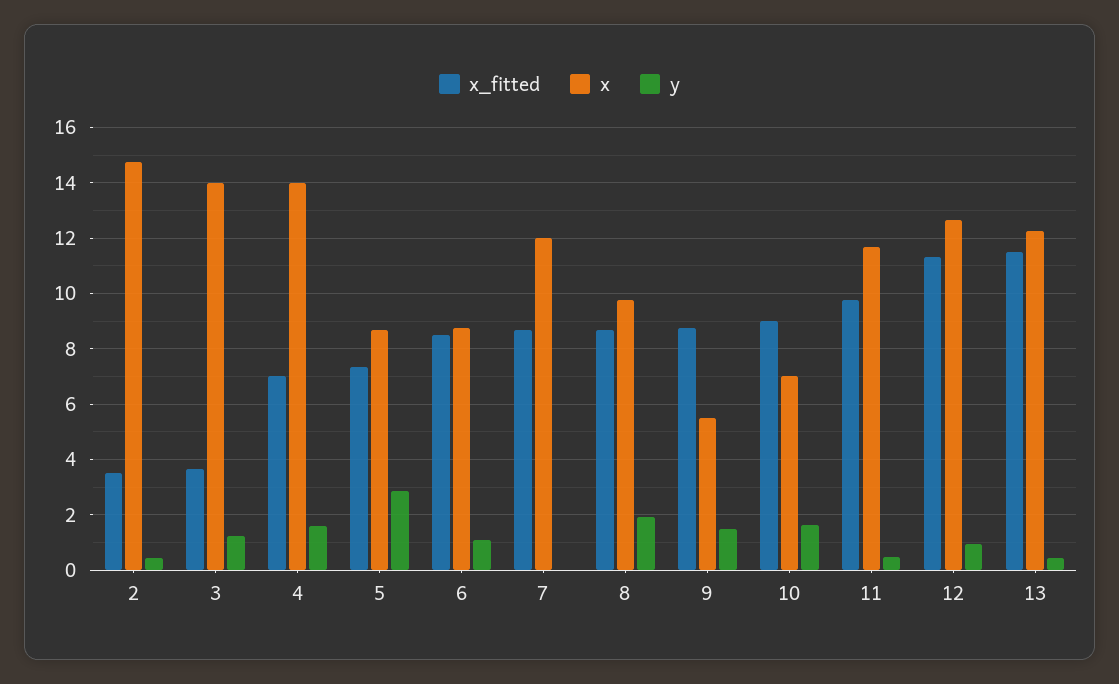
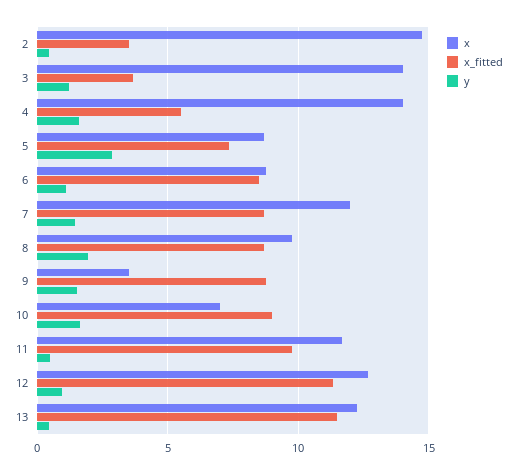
  {
    "x_fitted": {
      "2": 3.5,
      "3": 3.75,
-     "4": 7,
+     "4": 5.5,
      "5": 7.25,
      "6": 8.5,
      "7": 8.75,
      "8": 8.75,
      "9": 8.75,
      "10": 9,
      "11": 9.75,
      "12": 11.25,
      "13": 11.5
    },
    "x": {
      "2": 14.75,
      "3": 14,
      "4": 14,
      "5": 8.75,
      "6": 8.75,
      "7": 12,
      "8": 9.75,
-     "9": 5.5,
+     "9": 3.5,
      "10": 7,
      "11": 11.75,
      "12": 12.75,
      "13": 12.25
    },
    "y": {
      "2": 0.5,
      "3": 1.25,
      "4": 1.5,
      "5": 2.75,
      "6": 1,
-     "7": 0,
+     "7": 1.5,
      "8": 2,
      "9": 1.5,
      "10": 1.75,
      "11": 0.5,
      "12": 1,
      "13": 0.5
    }
  }

